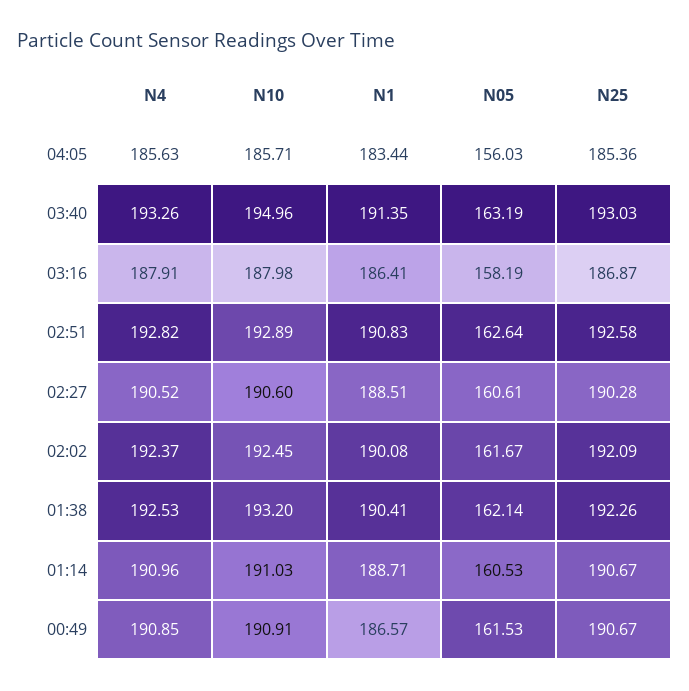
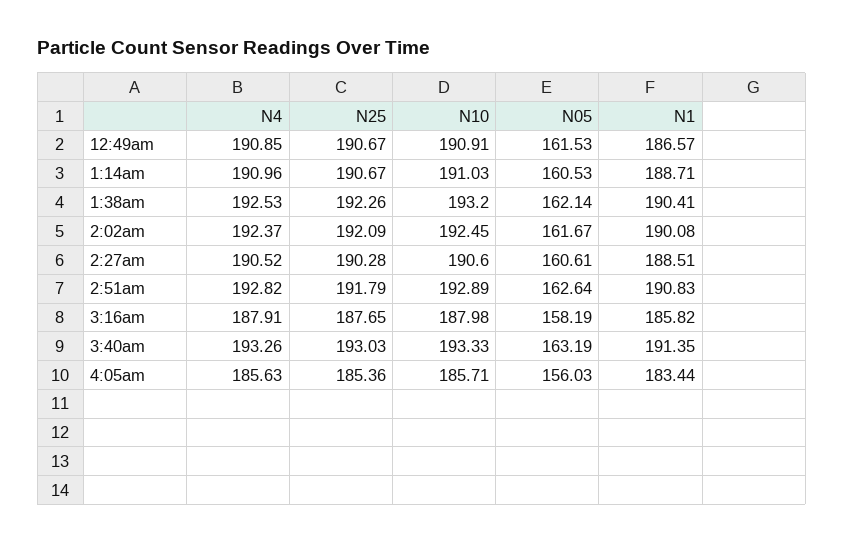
  {
    "N4": {
      "04:05": 185.63,
      "03:40": 193.26,
      "03:16": 187.91,
      "02:51": 192.82,
      "02:27": 190.52,
      "02:02": 192.37,
      "01:38": 192.53,
      "01:14": 190.96,
      "00:49": 190.85
    },
    "N10": {
      "04:05": 185.71,
-     "03:40": 194.96,
+     "03:40": 193.33,
      "03:16": 187.98,
      "02:51": 192.89,
      "02:27": 190.6,
      "02:02": 192.45,
      "01:38": 193.2,
      "01:14": 191.03,
      "00:49": 190.91
    },
    "N1": {
      "04:05": 183.44,
      "03:40": 191.35,
-     "03:16": 186.41,
+     "03:16": 185.82,
      "02:51": 190.83,
      "02:27": 188.51,
      "02:02": 190.08,
      "01:38": 190.41,
      "01:14": 188.71,
      "00:49": 186.57
    },
    "N05": {
      "04:05": 156.03,
      "03:40": 163.19,
      "03:16": 158.19,
      "02:51": 162.64,
      "02:27": 160.61,
      "02:02": 161.67,
      "01:38": 162.14,
      "01:14": 160.53,
      "00:49": 161.53
    },
    "N25": {
      "04:05": 185.36,
      "03:40": 193.03,
-     "03:16": 186.87,
+     "03:16": 187.65,
-     "02:51": 192.58,
+     "02:51": 191.79,
      "02:27": 190.28,
      "02:02": 192.09,
      "01:38": 192.26,
      "01:14": 190.67,
      "00:49": 190.67
    }
  }

